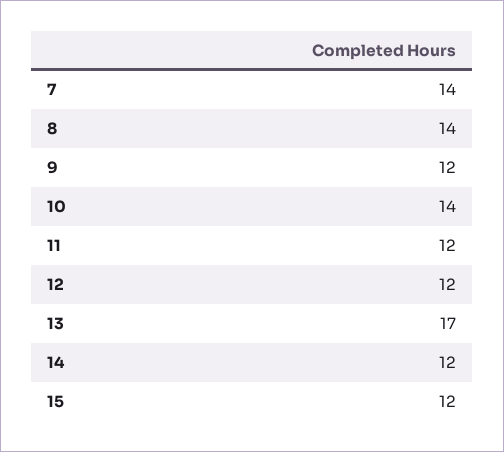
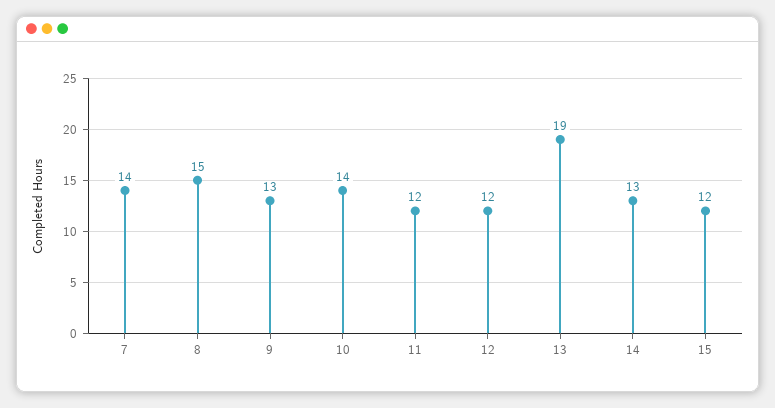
  {
    "7": 14,
-   "8": 14,
+   "8": 15,
-   "9": 12,
+   "9": 13,
    "10": 14,
    "11": 12,
    "12": 12,
-   "13": 17,
+   "13": 19,
-   "14": 12,
+   "14": 13,
    "15": 12
  }

